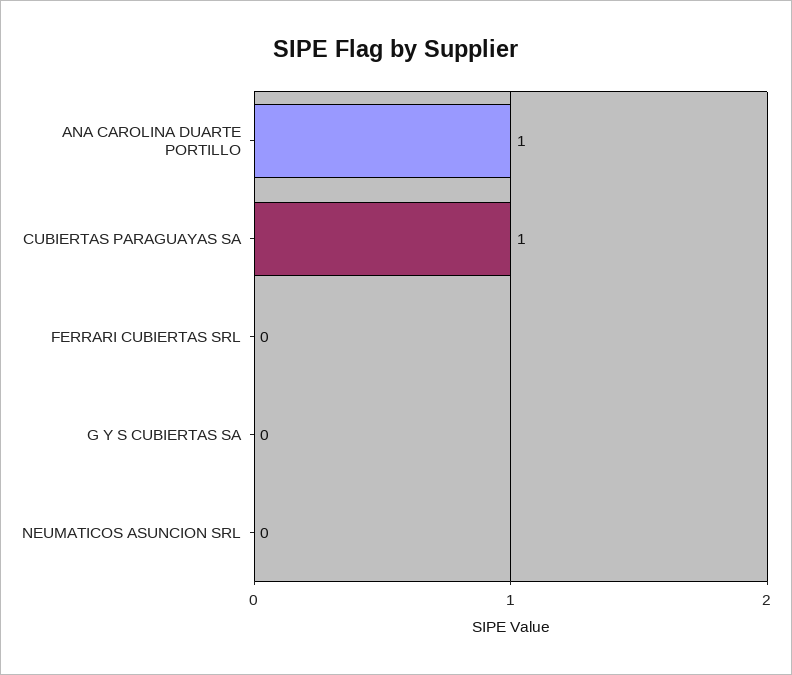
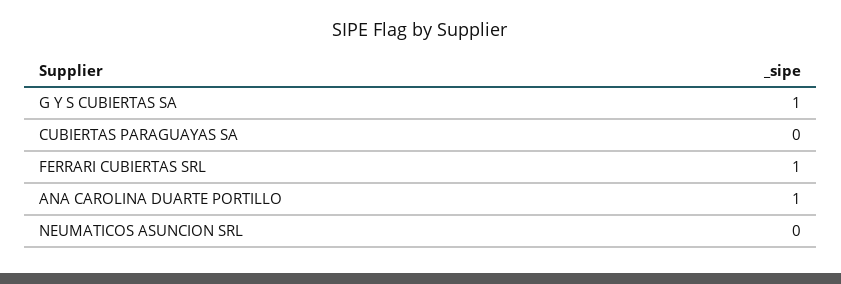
  {
    "ANA CAROLINA DUARTE PORTILLO": 1,
-   "CUBIERTAS PARAGUAYAS SA": 1,
+   "CUBIERTAS PARAGUAYAS SA": 0,
-   "FERRARI CUBIERTAS SRL": 0,
+   "FERRARI CUBIERTAS SRL": 1,
-   "G Y S CUBIERTAS SA": 0,
+   "G Y S CUBIERTAS SA": 1,
    "NEUMATICOS ASUNCION SRL": 0
  }

